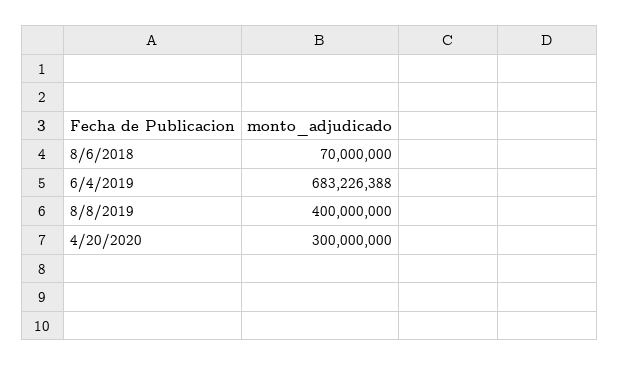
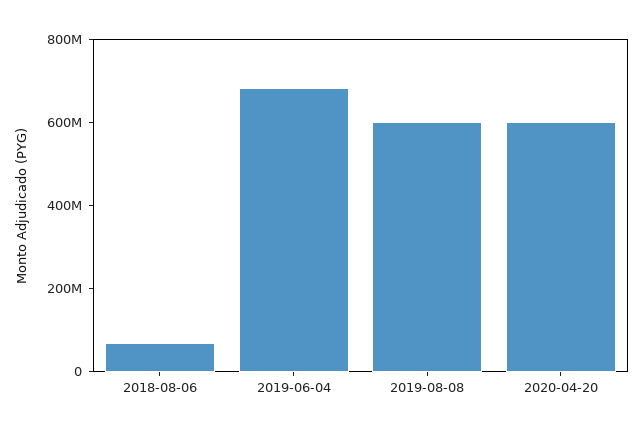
  {
    "8/6/2018": 70000000,
    "6/4/2019": 683226388,
-   "8/8/2019": 400000000,
+   "8/8/2019": 600000000,
-   "4/20/2020": 300000000
+   "4/20/2020": 600000000
  }

